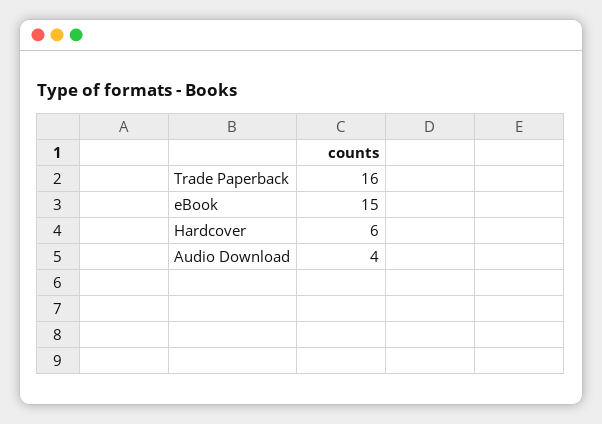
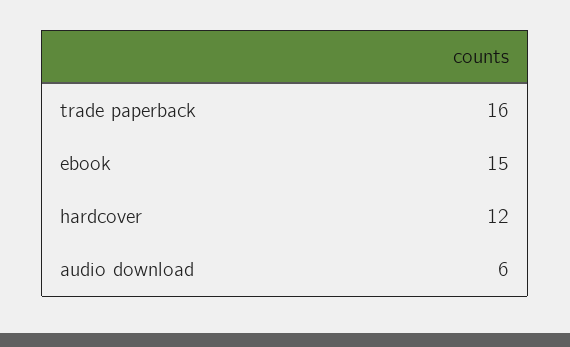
  {
    "Trade Paperback": 16,
    "eBook": 15,
-   "Hardcover": 6,
+   "Hardcover": 12,
-   "Audio Download": 4
+   "Audio Download": 6
  }

